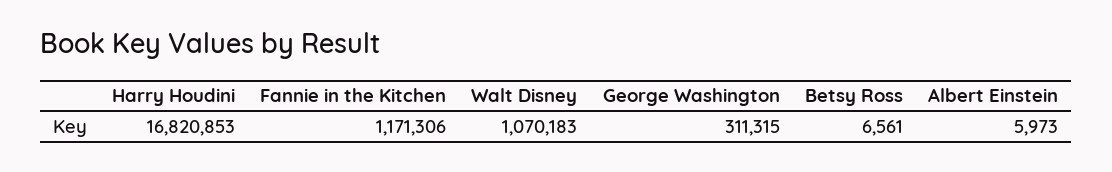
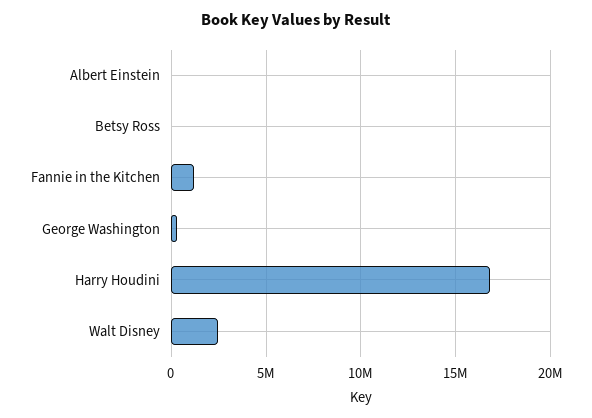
  {
    "Harry Houdini": 16820853,
    "Fannie in the Kitchen": 1171306,
-   "Walt Disney": 1070183,
+   "Walt Disney": 2500000,
    "George Washington": 311315,
    "Betsy Ross": 6561,
    "Albert Einstein": 5973
  }

